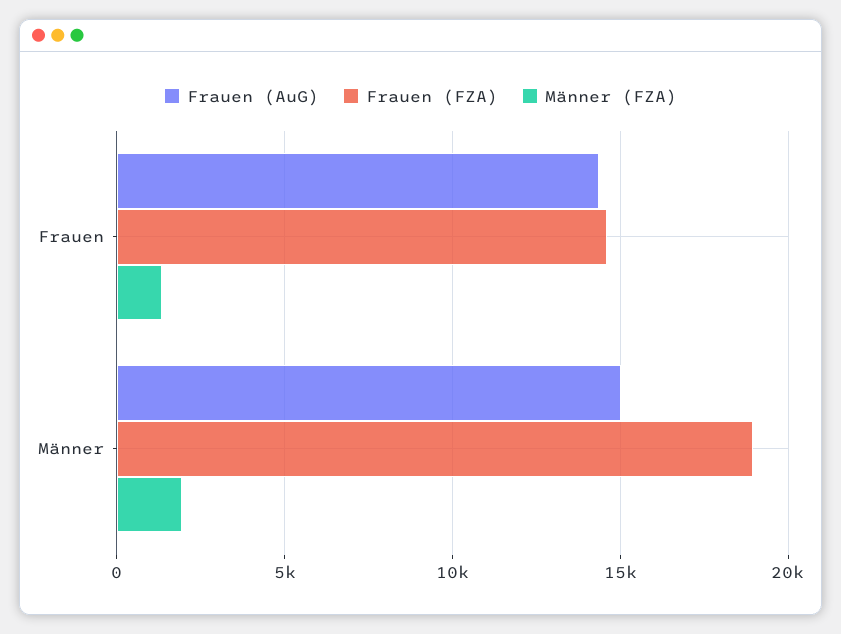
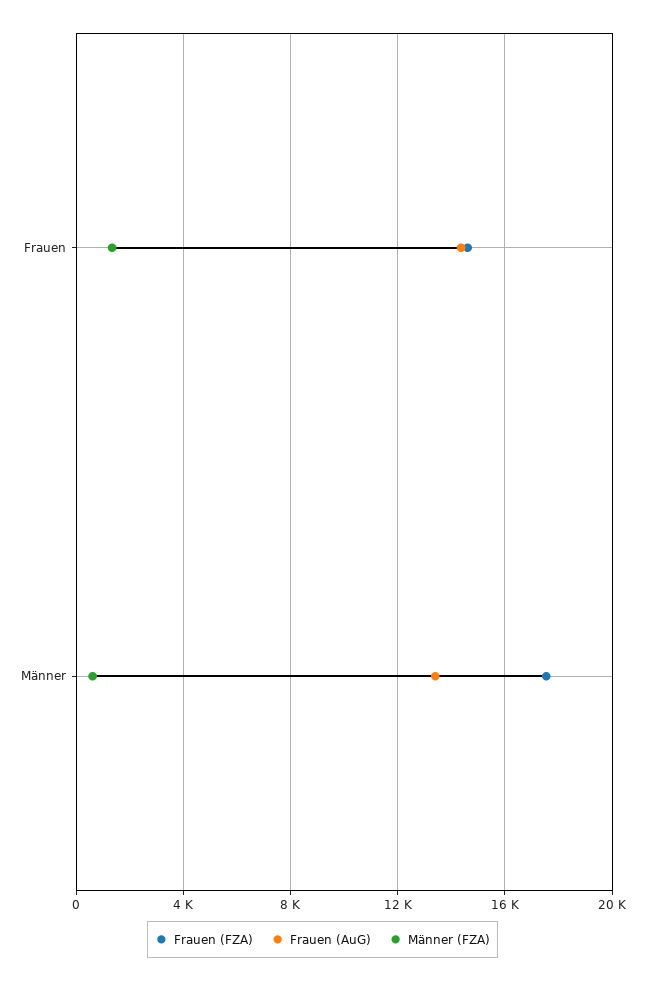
  {
    "Frauen (AuG)": {
      "Frauen": 14500,
-     "Männer": 15000
+     "Männer": 13500
    },
    "Frauen (FZA)": {
      "Frauen": 14500,
-     "Männer": 19000
+     "Männer": 17500
    },
    "Männer (FZA)": {
      "Frauen": 1500,
-     "Männer": 2000
+     "Männer": 500
    }
  }

